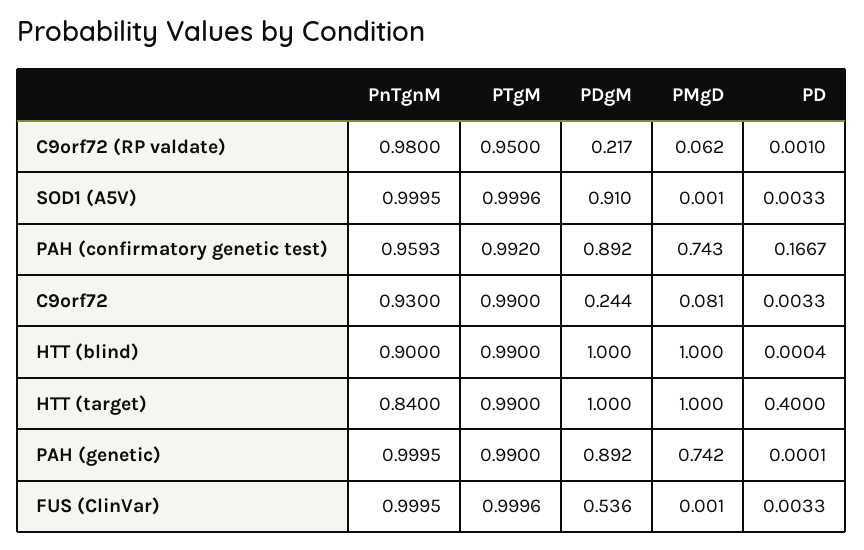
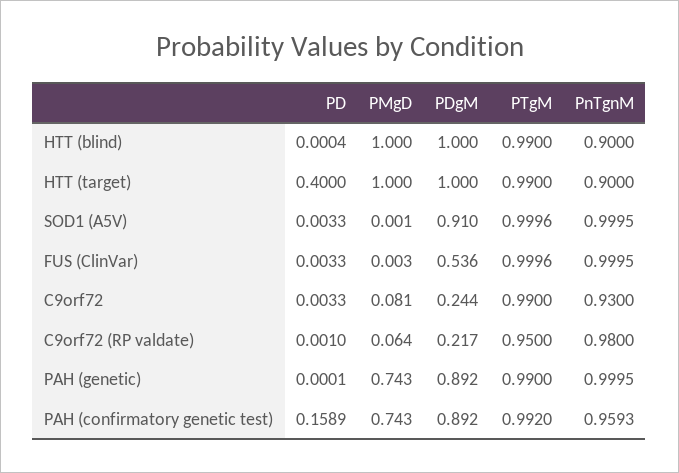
  {
    "PnTgnM": {
      "C9orf72 (RP valdate)": 0.98,
      "SOD1 (A5V)": 0.9995,
      "PAH (confirmatory genetic test)": 0.9593,
      "C9orf72": 0.93,
      "HTT (blind)": 0.9,
-     "HTT (target)": 0.84,
+     "HTT (target)": 0.9,
      "PAH (genetic)": 0.9995,
      "FUS (ClinVar)": 0.9995
    },
    "PTgM": {
      "C9orf72 (RP valdate)": 0.95,
      "SOD1 (A5V)": 0.9996,
      "PAH (confirmatory genetic test)": 0.992,
      "C9orf72": 0.99,
      "HTT (blind)": 0.99,
      "HTT (target)": 0.99,
      "PAH (genetic)": 0.99,
      "FUS (ClinVar)": 0.9996
    },
    "PDgM": {
      "C9orf72 (RP valdate)": 0.217,
      "SOD1 (A5V)": 0.91,
      "PAH (confirmatory genetic test)": 0.892,
      "C9orf72": 0.244,
      "HTT (blind)": 1,
      "HTT (target)": 1,
      "PAH (genetic)": 0.892,
      "FUS (ClinVar)": 0.536
    },
    "PMgD": {
-     "C9orf72 (RP valdate)": 0.062,
+     "C9orf72 (RP valdate)": 0.064,
      "SOD1 (A5V)": 0.001,
      "PAH (confirmatory genetic test)": 0.743,
      "C9orf72": 0.081,
      "HTT (blind)": 1,
      "HTT (target)": 1,
-     "PAH (genetic)": 0.742,
+     "PAH (genetic)": 0.743,
-     "FUS (ClinVar)": 0.001
+     "FUS (ClinVar)": 0.003
    },
    "PD": {
      "C9orf72 (RP valdate)": 0.001,
      "SOD1 (A5V)": 0.0033,
-     "PAH (confirmatory genetic test)": 0.1667,
+     "PAH (confirmatory genetic test)": 0.1589,
      "C9orf72": 0.0033,
      "HTT (blind)": 0.0004,
      "HTT (target)": 0.4,
      "PAH (genetic)": 0.0001,
      "FUS (ClinVar)": 0.0033
    }
  }

